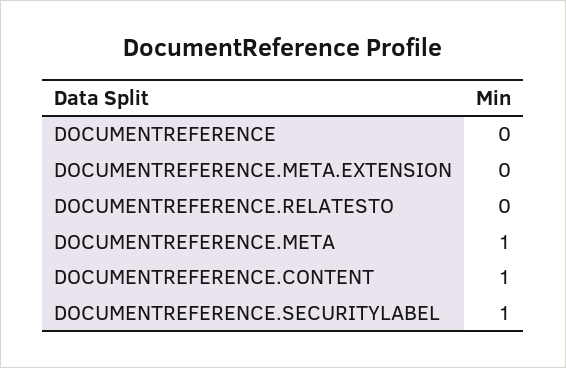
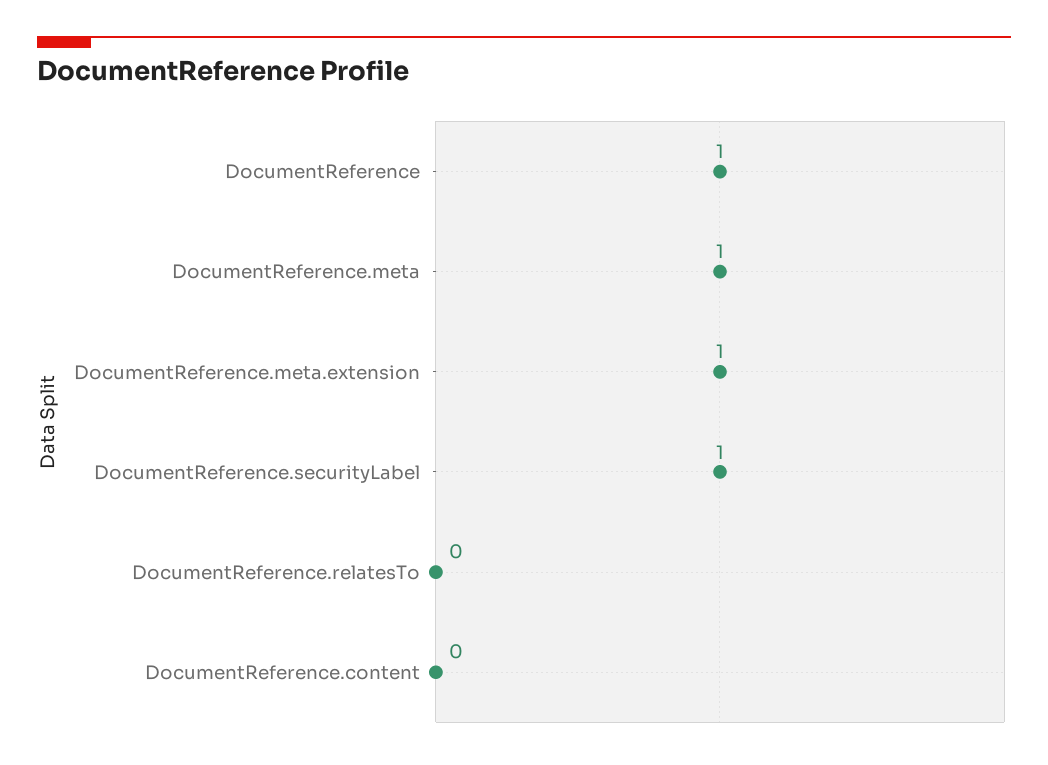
  {
-   "DOCUMENTREFERENCE": 0,
+   "DOCUMENTREFERENCE": 1,
-   "DOCUMENTREFERENCE.META.EXTENSION": 0,
+   "DOCUMENTREFERENCE.META.EXTENSION": 1,
    "DOCUMENTREFERENCE.RELATESTO": 0,
    "DOCUMENTREFERENCE.META": 1,
-   "DOCUMENTREFERENCE.CONTENT": 1,
+   "DOCUMENTREFERENCE.CONTENT": 0,
    "DOCUMENTREFERENCE.SECURITYLABEL": 1
  }

